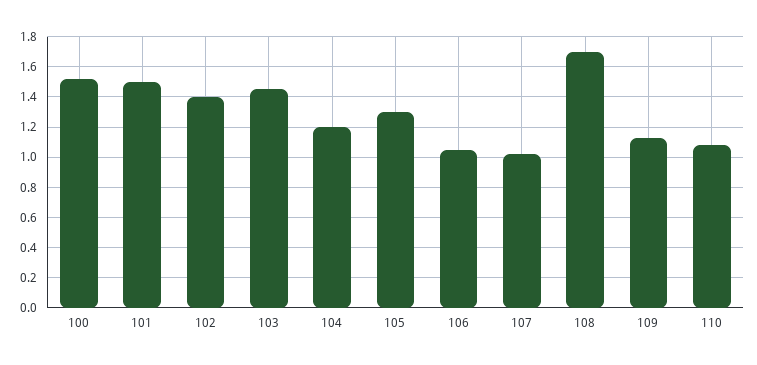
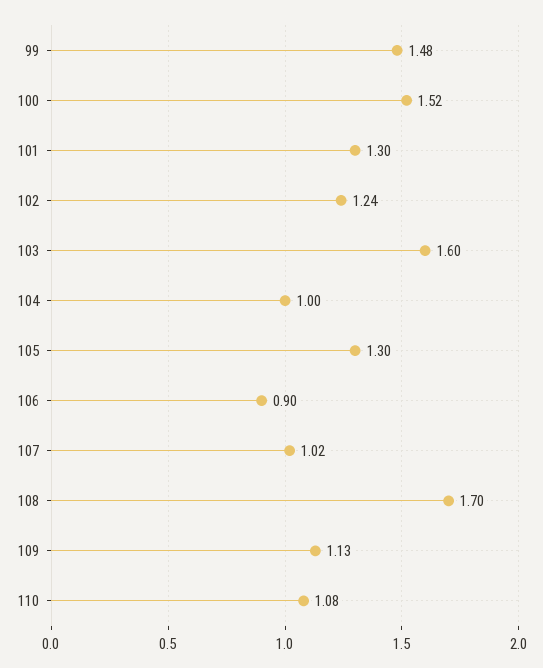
  {
    "100": 1.52,
-   "101": 1.5,
+   "101": 1.3,
-   "102": 1.4,
+   "102": 1.24,
-   "103": 1.45,
+   "103": 1.6,
-   "104": 1.2,
+   "104": 1,
    "105": 1.3,
-   "106": 1.05,
+   "106": 0.9,
    "107": 1.02,
    "108": 1.7,
    "109": 1.13,
-   "110": 1.08
+   "110": 1.08,
+   "99": 1.48
  }

